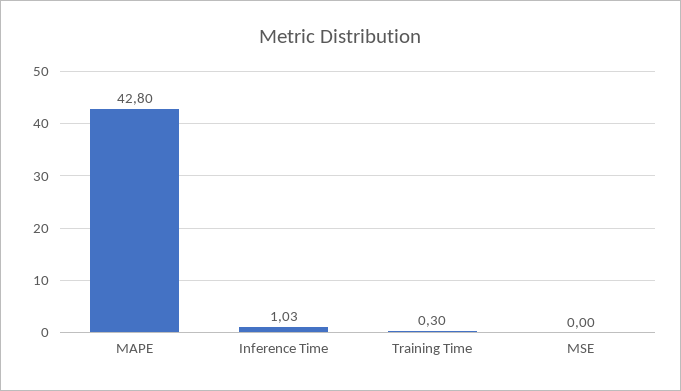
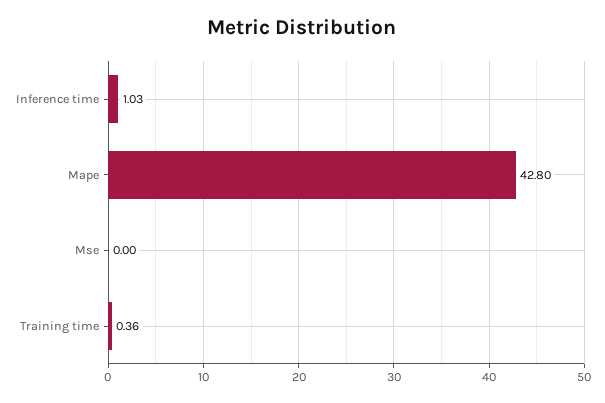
  {
    "MAPE": 42.8,
    "Inference Time": 1.03,
-   "Training Time": 0.3,
+   "Training Time": 0.36,
    "MSE": 0
  }

